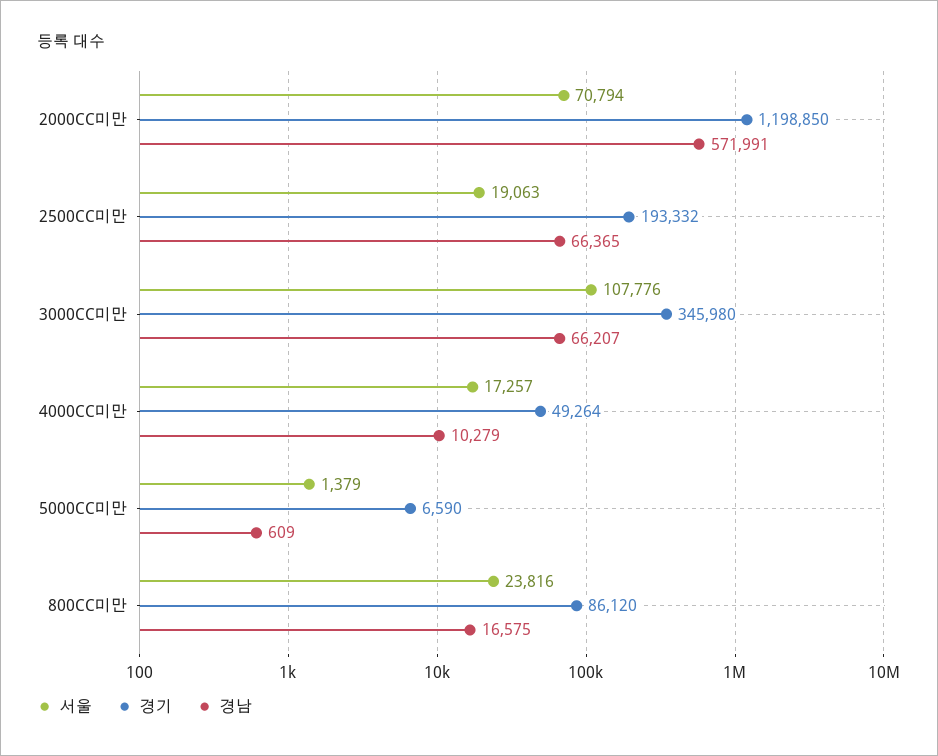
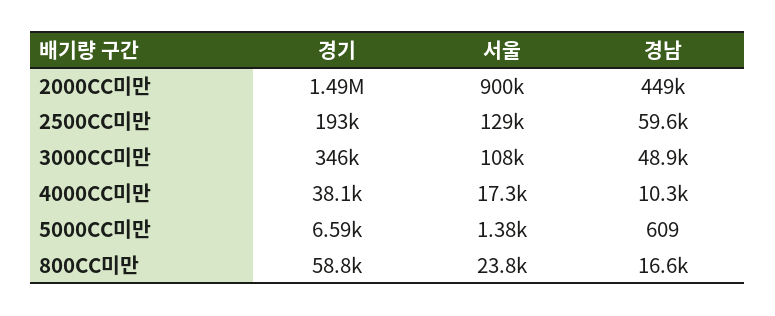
  {
    "서울": {
-     "2000CC미만": 70794,
+     "2000CC미만": 900000,
-     "2500CC미만": 19063,
+     "2500CC미만": 129000,
      "3000CC미만": 107776,
      "4000CC미만": 17257,
      "5000CC미만": 1379,
      "800CC미만": 23816
    },
    "경기": {
-     "2000CC미만": 1198850,
+     "2000CC미만": 1490000,
      "2500CC미만": 193332,
      "3000CC미만": 345980,
-     "4000CC미만": 49264,
+     "4000CC미만": 38100,
      "5000CC미만": 6590,
-     "800CC미만": 86120
+     "800CC미만": 58800
    },
    "경남": {
-     "2000CC미만": 571991,
+     "2000CC미만": 449000,
-     "2500CC미만": 66365,
+     "2500CC미만": 59600,
-     "3000CC미만": 66207,
+     "3000CC미만": 48900,
      "4000CC미만": 10279,
      "5000CC미만": 609,
      "800CC미만": 16575
    }
  }

